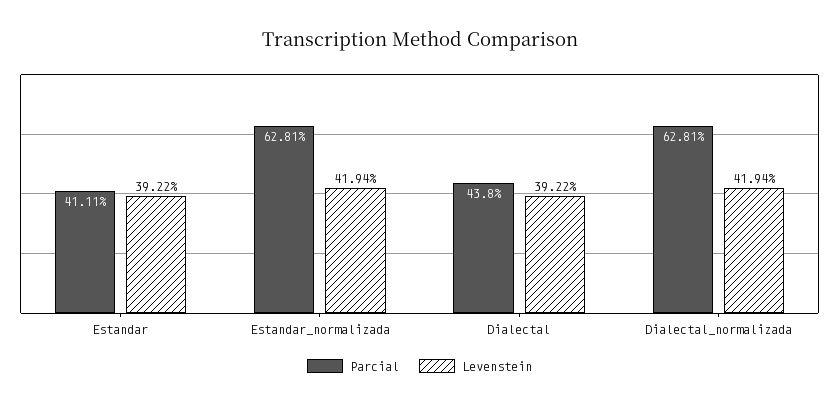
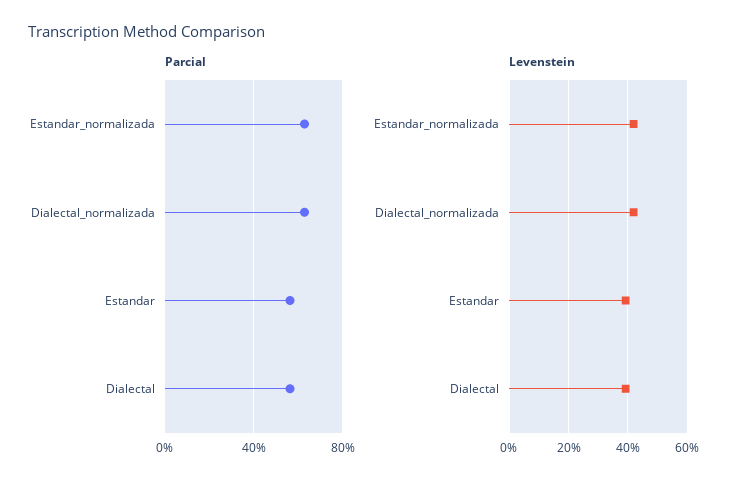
  {
    "Parcial": {
-     "Estandar": 41.11,
+     "Estandar": 55,
      "Estandar_normalizada": 62.81,
-     "Dialectal": 43.8,
+     "Dialectal": 55,
      "Dialectal_normalizada": 62.81
    },
    "Levenstein": {
      "Estandar": 39.22,
      "Estandar_normalizada": 41.94,
      "Dialectal": 39.22,
      "Dialectal_normalizada": 41.94
    }
  }

